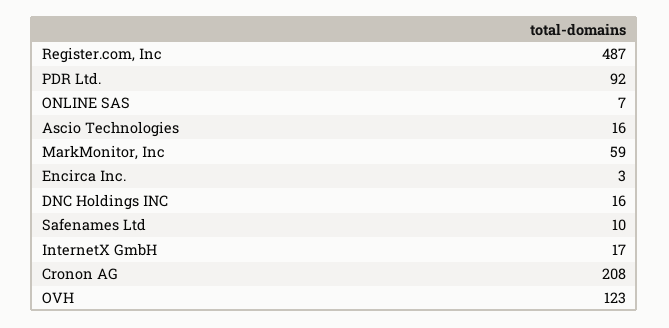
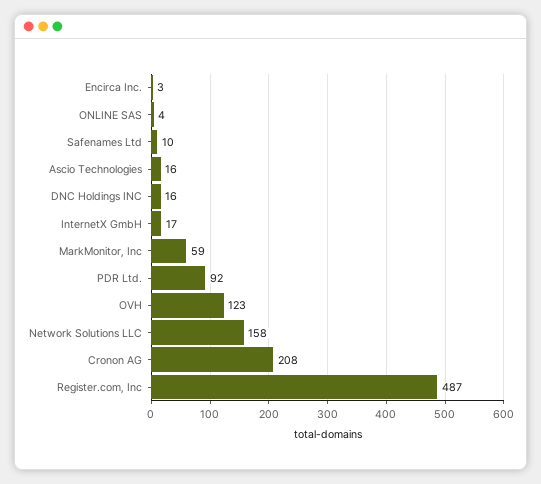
  {
    "Register.com, Inc": 487,
    "PDR Ltd.": 92,
-   "ONLINE SAS": 7,
+   "ONLINE SAS": 4,
    "Ascio Technologies": 16,
    "MarkMonitor, Inc": 59,
    "Encirca Inc.": 3,
    "DNC Holdings INC": 16,
    "Safenames Ltd": 10,
    "InternetX GmbH": 17,
    "Cronon AG": 208,
-   "OVH": 123
+   "OVH": 123,
+   "Network Solutions LLC": 158
  }

